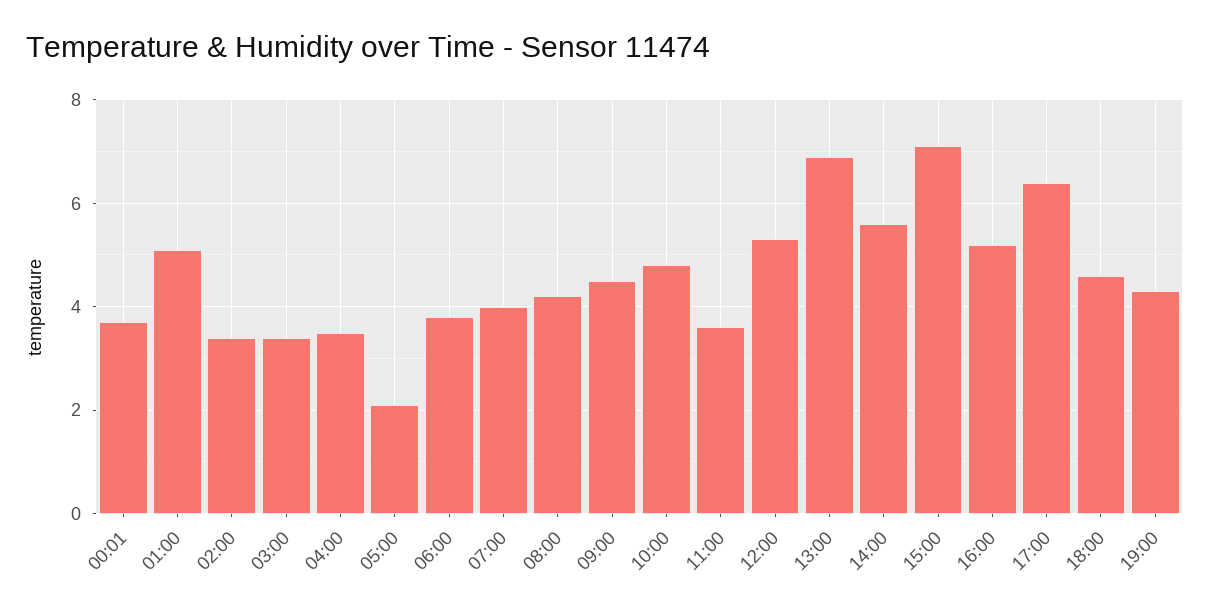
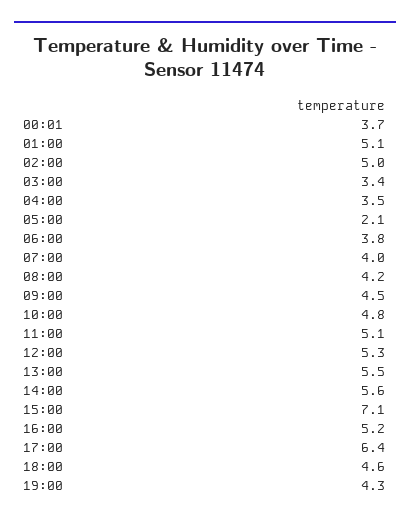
  {
    "00:01": 3.7,
    "01:00": 5.1,
-   "02:00": 3.5,
+   "02:00": 5,
    "03:00": 3.4,
    "04:00": 3.5,
    "05:00": 2.1,
    "06:00": 3.8,
    "07:00": 4,
    "08:00": 4.2,
    "09:00": 4.5,
    "10:00": 4.8,
-   "11:00": 3.5,
+   "11:00": 5.1,
    "12:00": 5.3,
-   "13:00": 7,
+   "13:00": 5.5,
    "14:00": 5.6,
    "15:00": 7.1,
    "16:00": 5.2,
    "17:00": 6.4,
    "18:00": 4.6,
    "19:00": 4.3
  }

